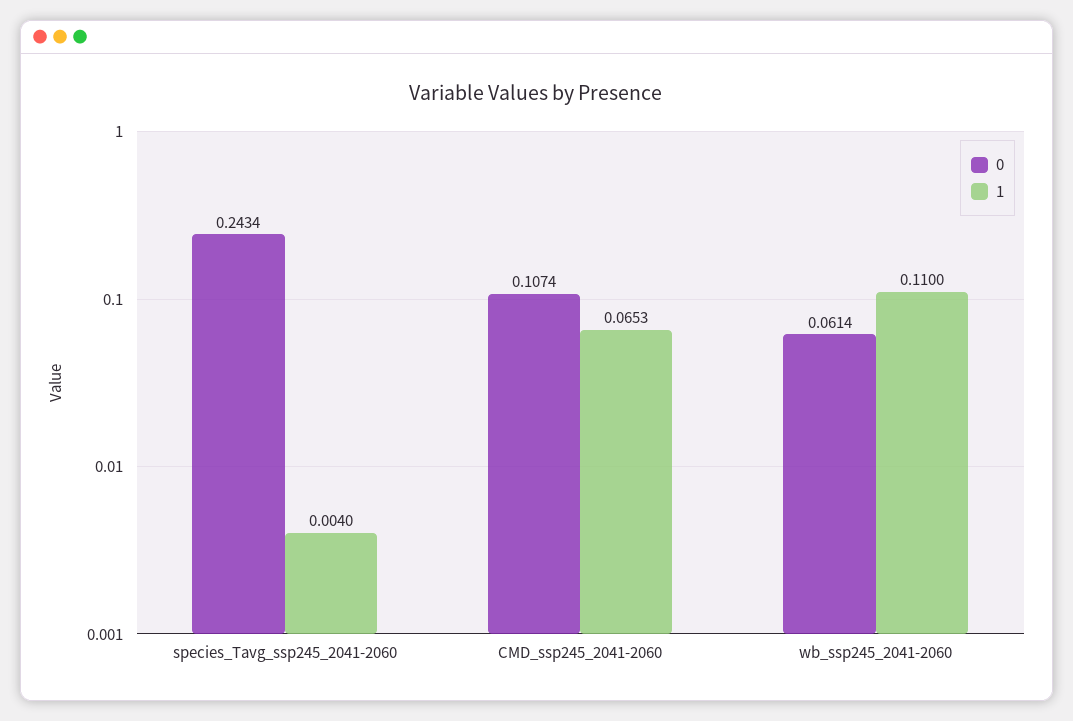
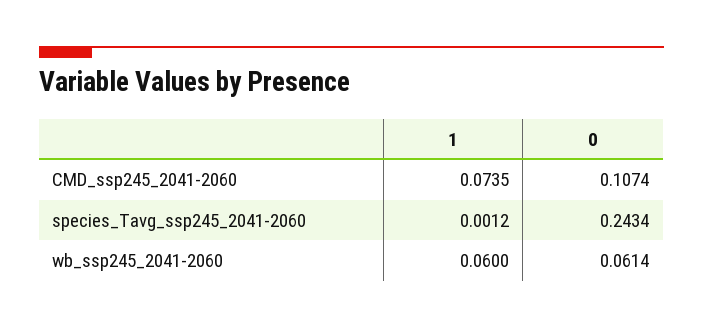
  {
    "0": {
      "species_Tavg_ssp245_2041-2060": 0.2434,
      "CMD_ssp245_2041-2060": 0.1074,
      "wb_ssp245_2041-2060": 0.0614
    },
    "1": {
-     "species_Tavg_ssp245_2041-2060": 0.004,
+     "species_Tavg_ssp245_2041-2060": 0.0012,
-     "CMD_ssp245_2041-2060": 0.0653,
+     "CMD_ssp245_2041-2060": 0.0735,
-     "wb_ssp245_2041-2060": 0.11
+     "wb_ssp245_2041-2060": 0.06
    }
  }

